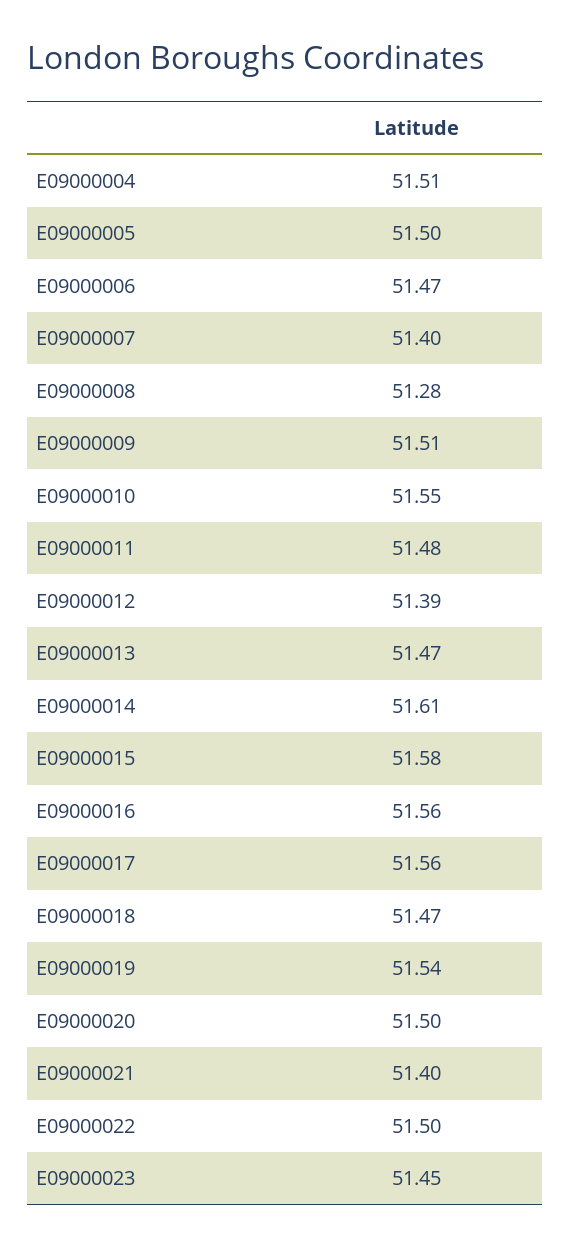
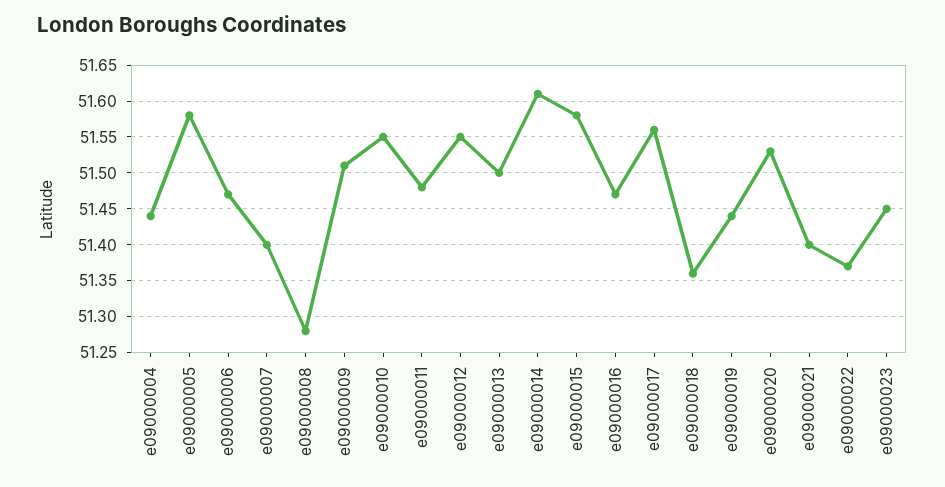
  {
-   "E09000004": 51.51,
+   "E09000004": 51.44,
-   "E09000005": 51.5,
+   "E09000005": 51.58,
    "E09000006": 51.47,
    "E09000007": 51.4,
    "E09000008": 51.28,
    "E09000009": 51.51,
    "E09000010": 51.55,
    "E09000011": 51.48,
-   "E09000012": 51.39,
+   "E09000012": 51.55,
-   "E09000013": 51.47,
+   "E09000013": 51.5,
    "E09000014": 51.61,
    "E09000015": 51.58,
-   "E09000016": 51.56,
+   "E09000016": 51.47,
    "E09000017": 51.56,
-   "E09000018": 51.47,
+   "E09000018": 51.36,
-   "E09000019": 51.54,
+   "E09000019": 51.44,
-   "E09000020": 51.5,
+   "E09000020": 51.53,
    "E09000021": 51.4,
-   "E09000022": 51.5,
+   "E09000022": 51.37,
    "E09000023": 51.45
  }

